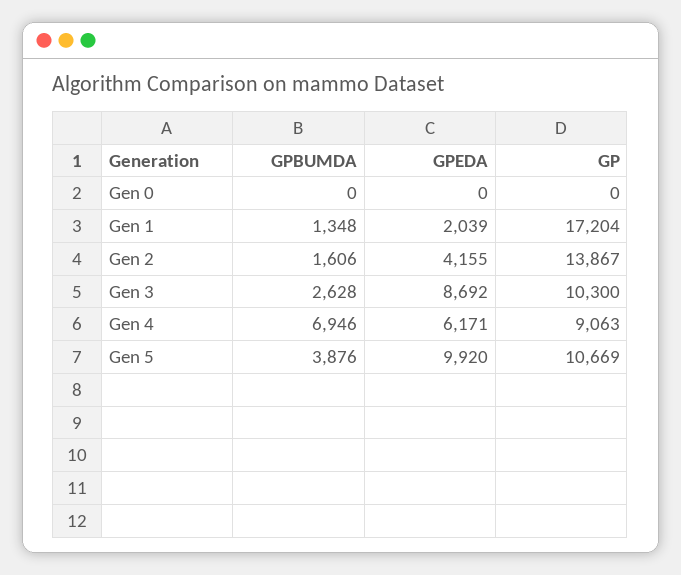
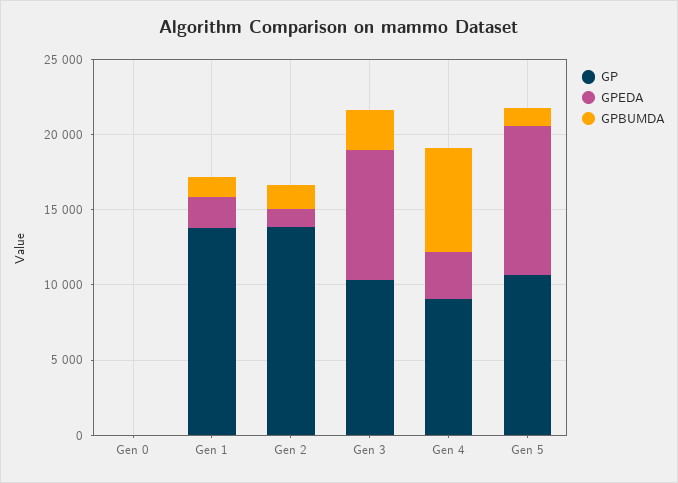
  {
    "GPBUMDA": {
      "Gen 0": 0,
      "Gen 1": 1348,
      "Gen 2": 1606,
      "Gen 3": 2628,
      "Gen 4": 6946,
-     "Gen 5": 3876
+     "Gen 5": 1000
    },
    "GPEDA": {
      "Gen 0": 0,
      "Gen 1": 2039,
-     "Gen 2": 4155,
+     "Gen 2": 1000,
      "Gen 3": 8692,
-     "Gen 4": 6171,
+     "Gen 4": 3000,
      "Gen 5": 9920
    },
    "GP": {
      "Gen 0": 0,
-     "Gen 1": 17204,
+     "Gen 1": 14000,
      "Gen 2": 13867,
      "Gen 3": 10300,
      "Gen 4": 9063,
      "Gen 5": 10669
    }
  }

